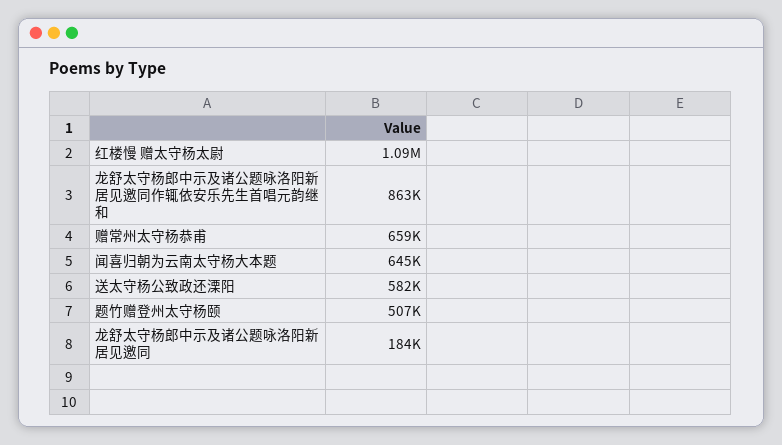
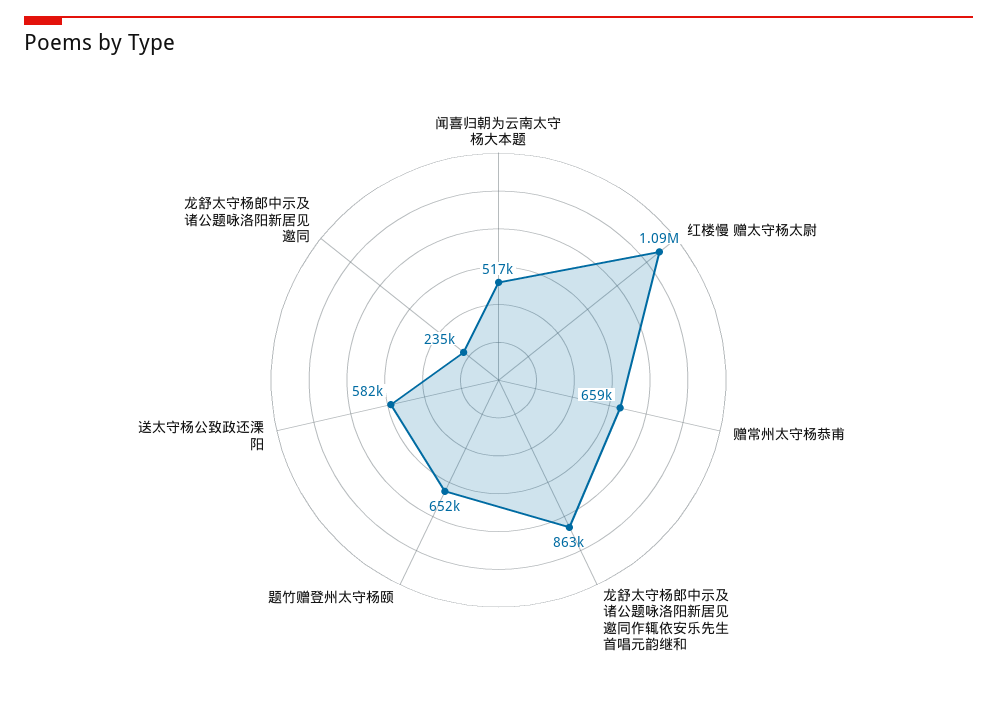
  {
    "红楼慢 赠太守杨太尉": 1090000,
    "龙舒太守杨郎中示及诸公题咏洛阳新居见邀同作辄依安乐先生首唱元韵继和": 863000,
    "赠常州太守杨恭甫": 659000,
-   "闻喜归朝为云南太守杨大本题": 645000,
+   "闻喜归朝为云南太守杨大本题": 517000,
    "送太守杨公致政还溧阳": 582000,
-   "题竹赠登州太守杨颐": 507000,
+   "题竹赠登州太守杨颐": 652000,
-   "龙舒太守杨郎中示及诸公题咏洛阳新居见邀同": 184000
+   "龙舒太守杨郎中示及诸公题咏洛阳新居见邀同": 235000
  }

